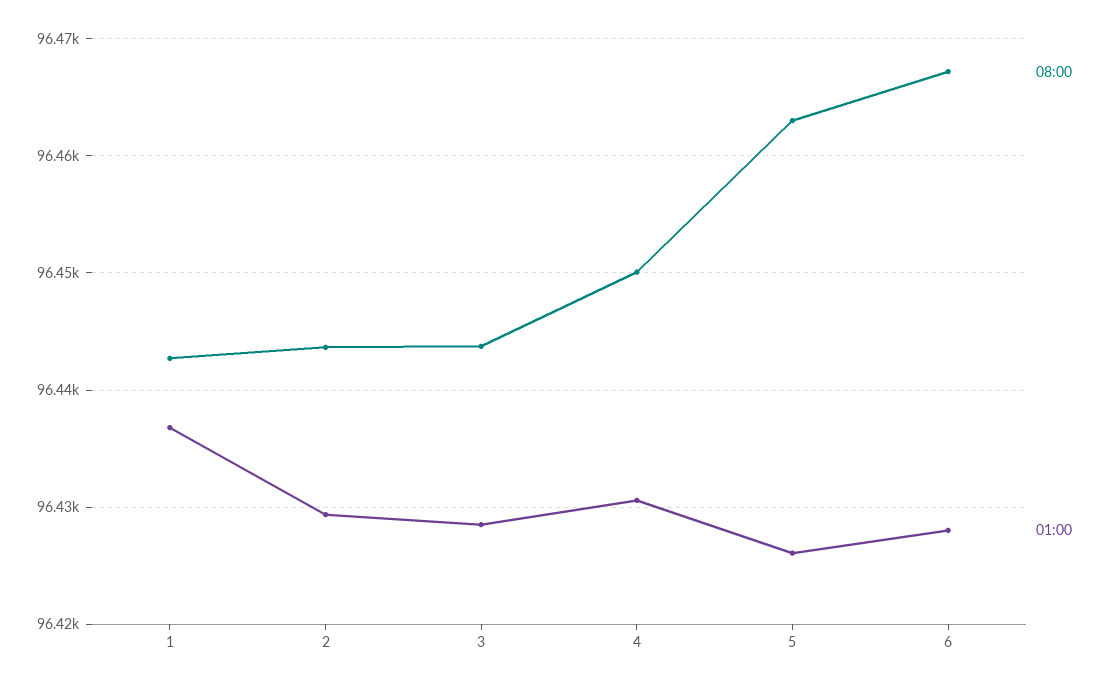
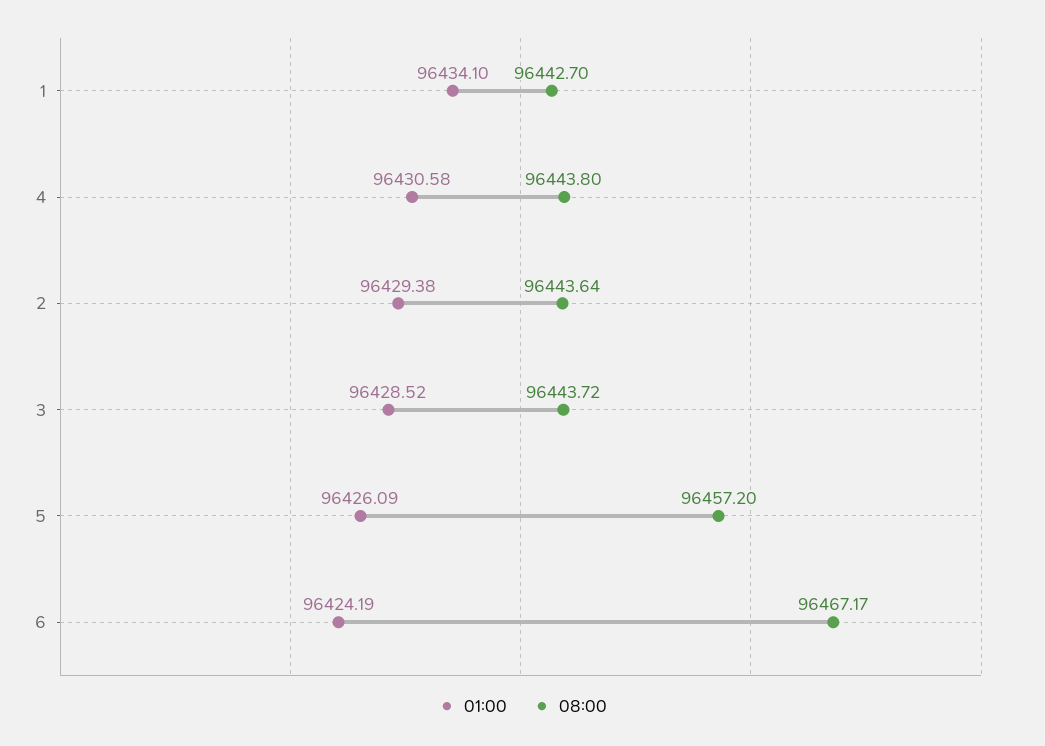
  {
    "08:00": {
      "1": 96442.7,
      "2": 96443.64,
      "3": 96443.72,
-     "4": 96450,
+     "4": 96443.8,
-     "5": 96463,
+     "5": 96457.2,
      "6": 96467.17
    },
    "01:00": {
-     "1": 96437,
+     "1": 96434.1,
      "2": 96429.38,
      "3": 96428.52,
      "4": 96430.58,
      "5": 96426.09,
-     "6": 96428
+     "6": 96424.19
    }
  }

